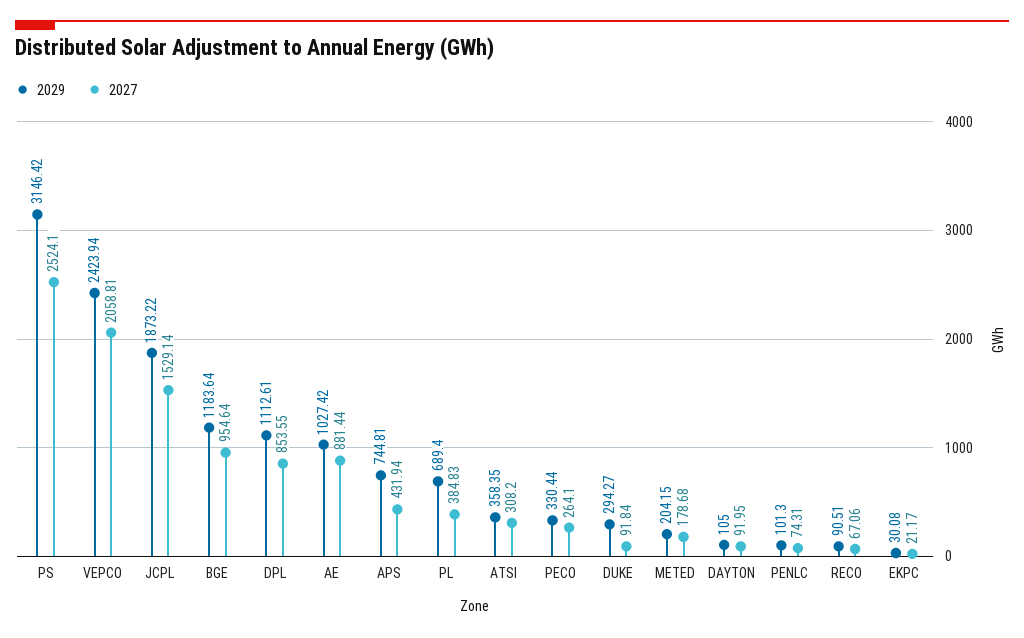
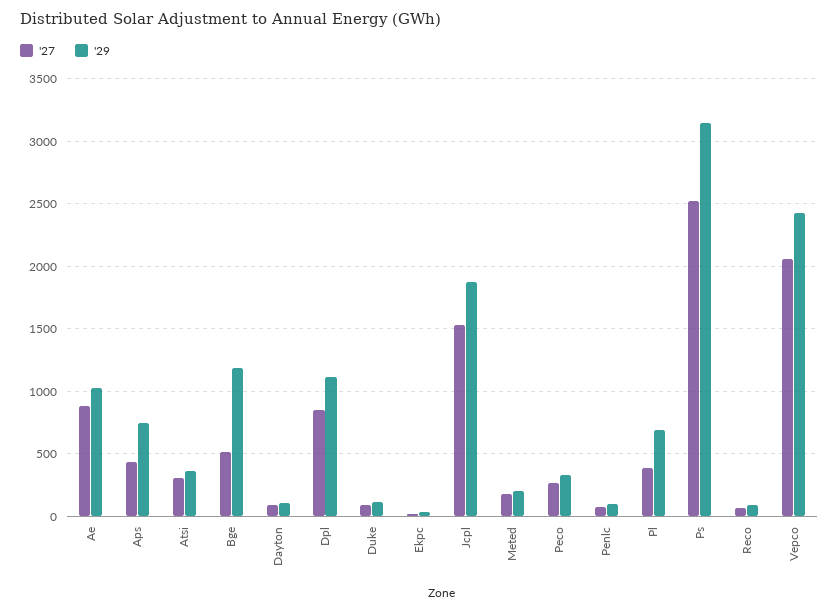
  {
    "2029": {
      "PS": 3146.42,
      "VEPCO": 2423.94,
      "JCPL": 1873.22,
      "BGE": 1183.64,
      "DPL": 1112.61,
      "AE": 1027.42,
      "APS": 744.81,
      "PL": 689.4,
      "ATSI": 358.35,
      "PECO": 330.44,
-     "DUKE": 294.27,
+     "DUKE": 100,
      "METED": 204.15,
      "DAYTON": 105,
      "PENLC": 101.3,
      "RECO": 90.51,
      "EKPC": 30.08
    },
    "2027": {
      "PS": 2524.1,
      "VEPCO": 2058.81,
      "JCPL": 1529.14,
-     "BGE": 954.64,
+     "BGE": 500,
      "DPL": 853.55,
      "AE": 881.44,
      "APS": 431.94,
      "PL": 384.83,
      "ATSI": 308.2,
      "PECO": 264.1,
      "DUKE": 91.84,
      "METED": 178.68,
      "DAYTON": 91.95,
      "PENLC": 74.31,
      "RECO": 67.06,
      "EKPC": 21.17
    }
  }

